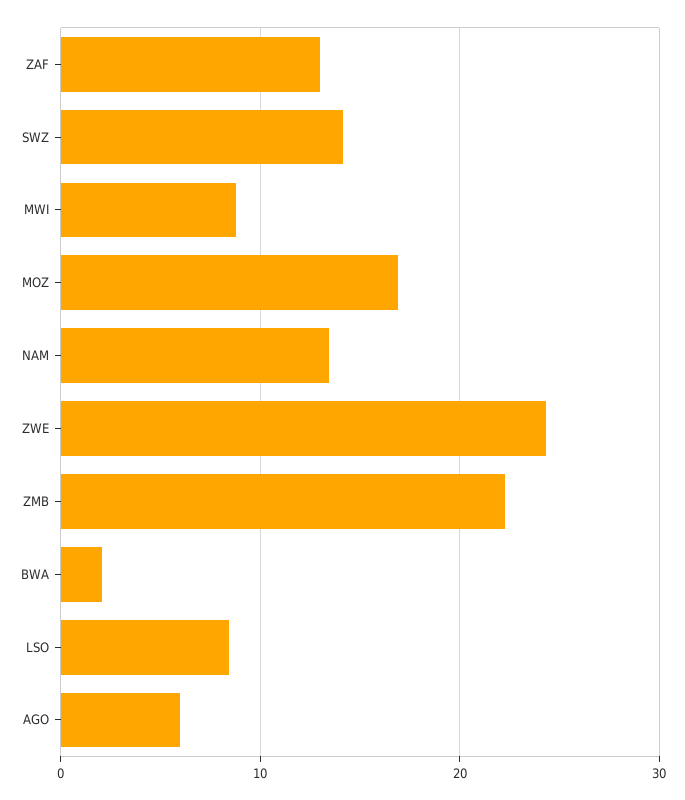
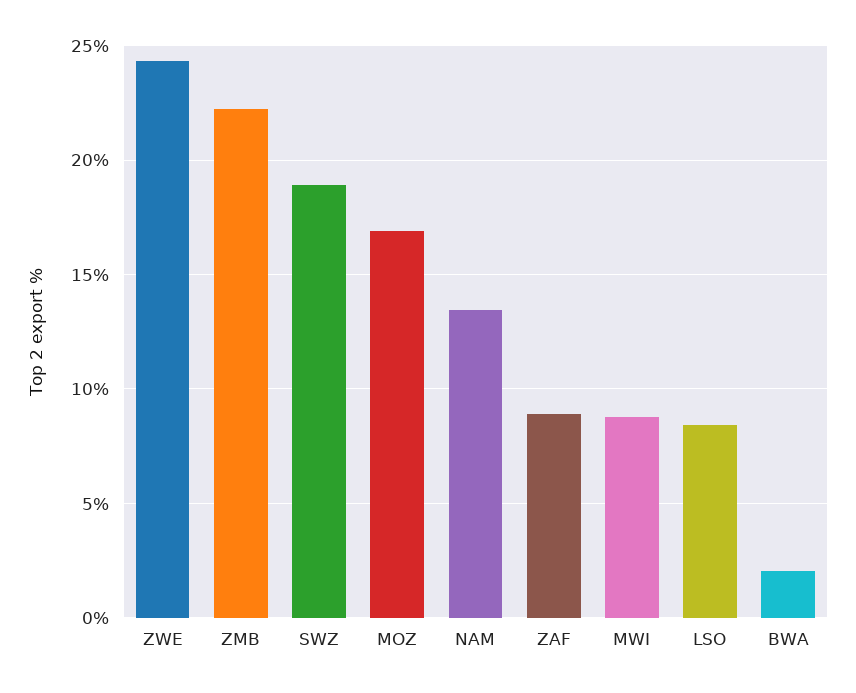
  {
-   "ZAF": 13,
+   "ZAF": 9,
-   "SWZ": 14,
+   "SWZ": 19,
    "MWI": 9,
    "MOZ": 17,
    "NAM": 13.5,
    "ZWE": 24.5,
    "ZMB": 22.5,
    "BWA": 2,
-   "LSO": 8.5,
+   "LSO": 8.5
-   "AGO": 6
  }

